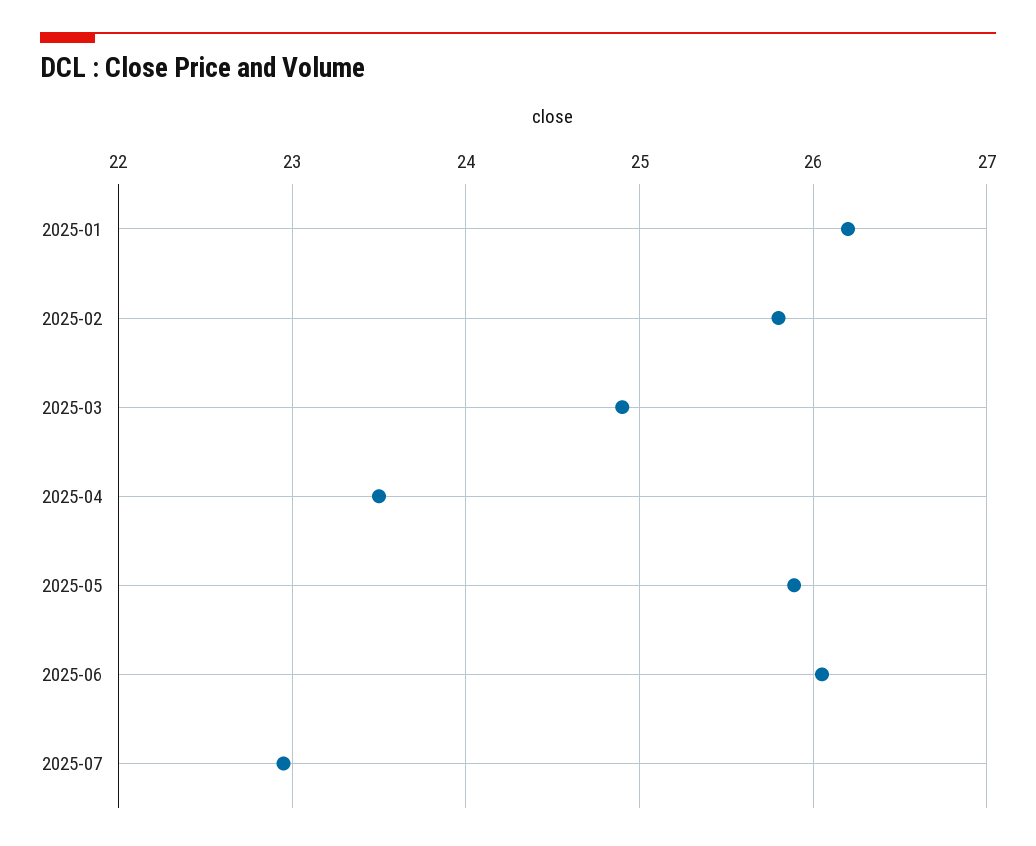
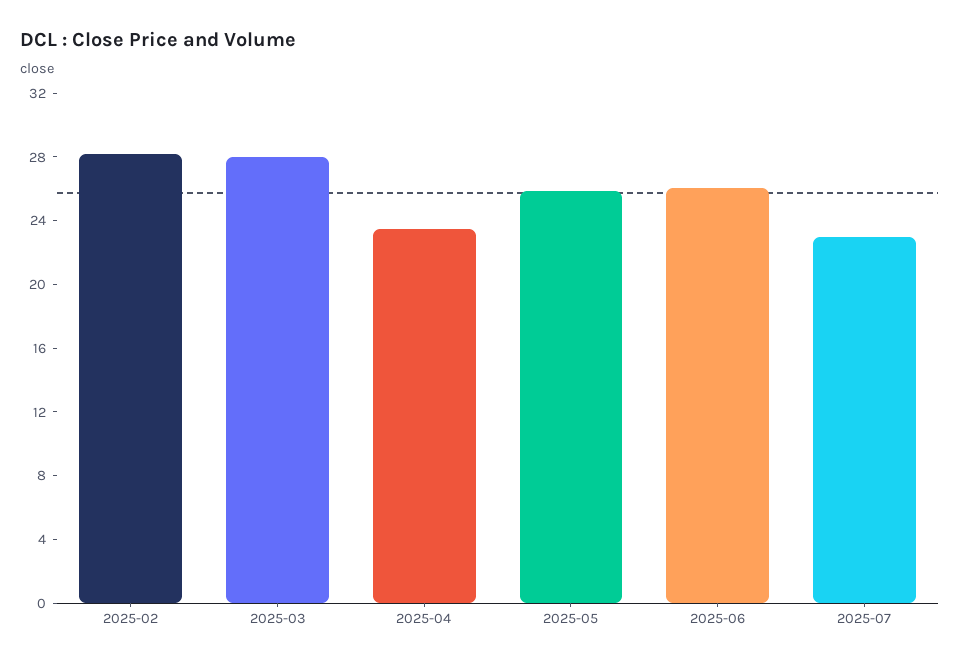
  {
-   "2025-01": 26.2,
-   "2025-02": 25.8,
+   "2025-02": 28,
-   "2025-03": 24.9,
+   "2025-03": 28,
    "2025-04": 23.5,
    "2025-05": 25.9,
    "2025-06": 26.1,
    "2025-07": 23
  }

